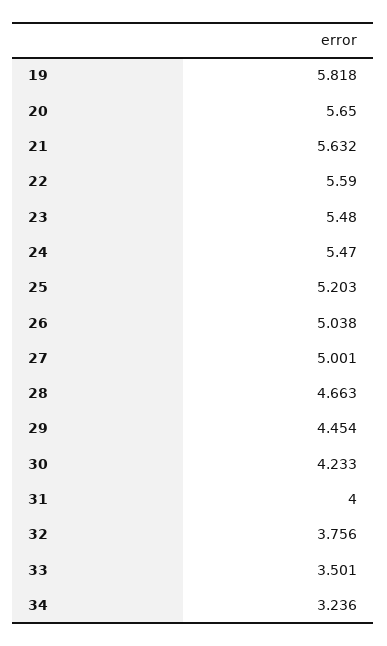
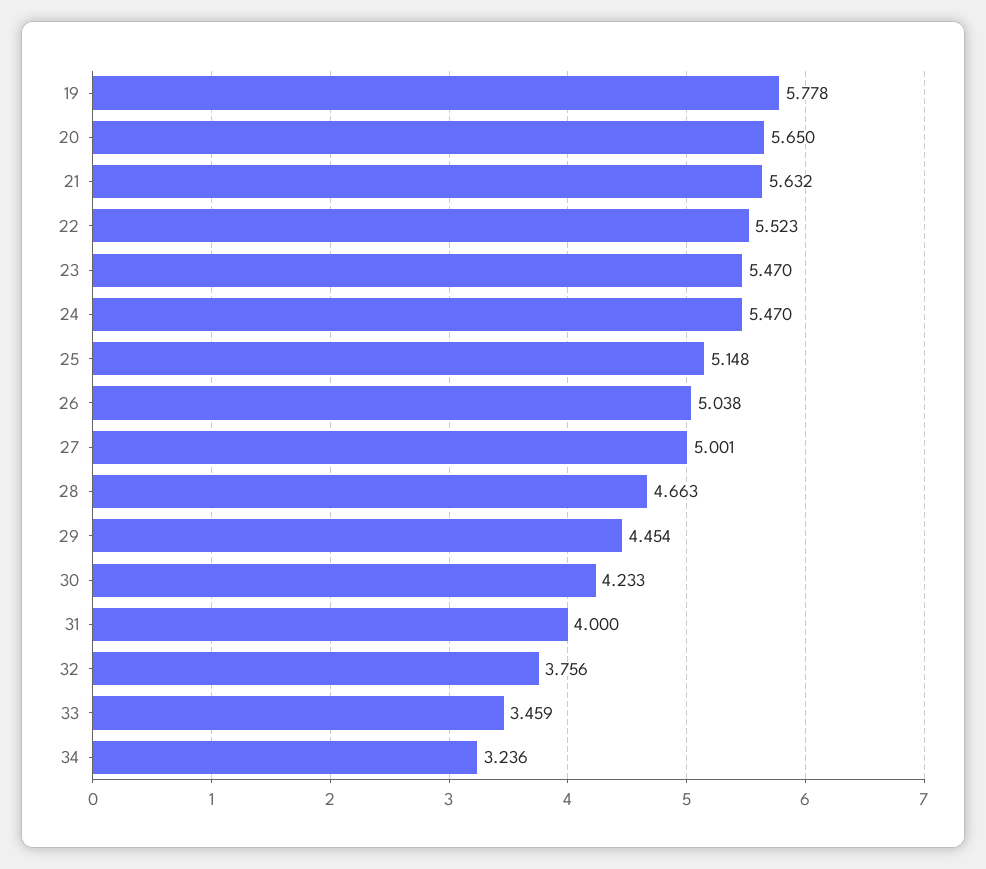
  {
-   "19": 5.818,
+   "19": 5.778,
    "20": 5.65,
    "21": 5.632,
-   "22": 5.59,
+   "22": 5.523,
-   "23": 5.48,
+   "23": 5.47,
    "24": 5.47,
-   "25": 5.203,
+   "25": 5.148,
    "26": 5.038,
    "27": 5.001,
    "28": 4.663,
    "29": 4.454,
    "30": 4.233,
    "31": 4,
    "32": 3.756,
-   "33": 3.501,
+   "33": 3.459,
    "34": 3.236
  }

